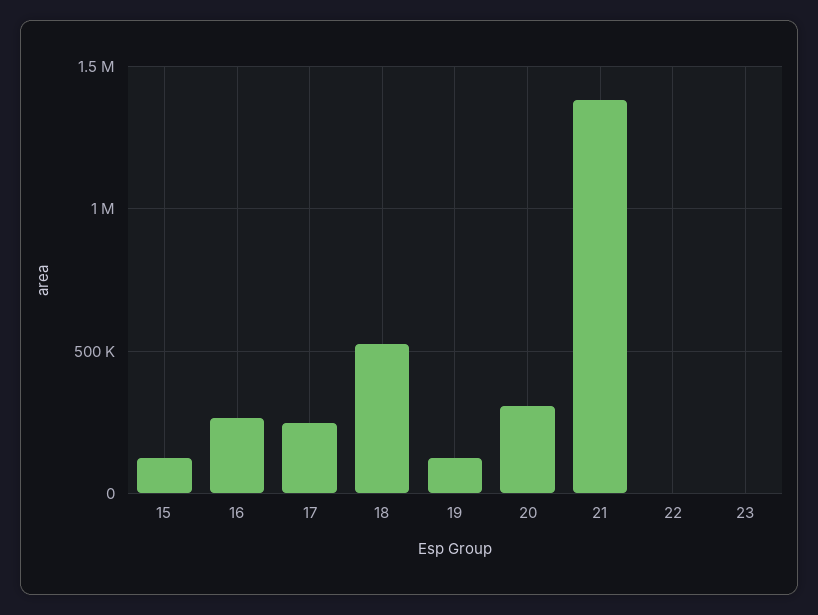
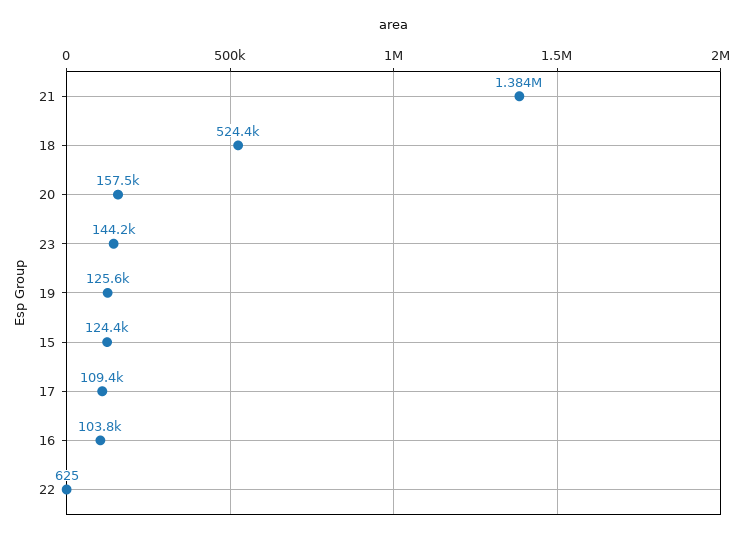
  {
    "15": 124400,
-   "16": 250000,
+   "16": 103800,
-   "17": 250000,
+   "17": 109400,
    "18": 524400,
    "19": 125600,
-   "20": 300000,
+   "20": 157500,
    "21": 1384000,
    "22": 625,
-   "23": 0
+   "23": 144200
  }

